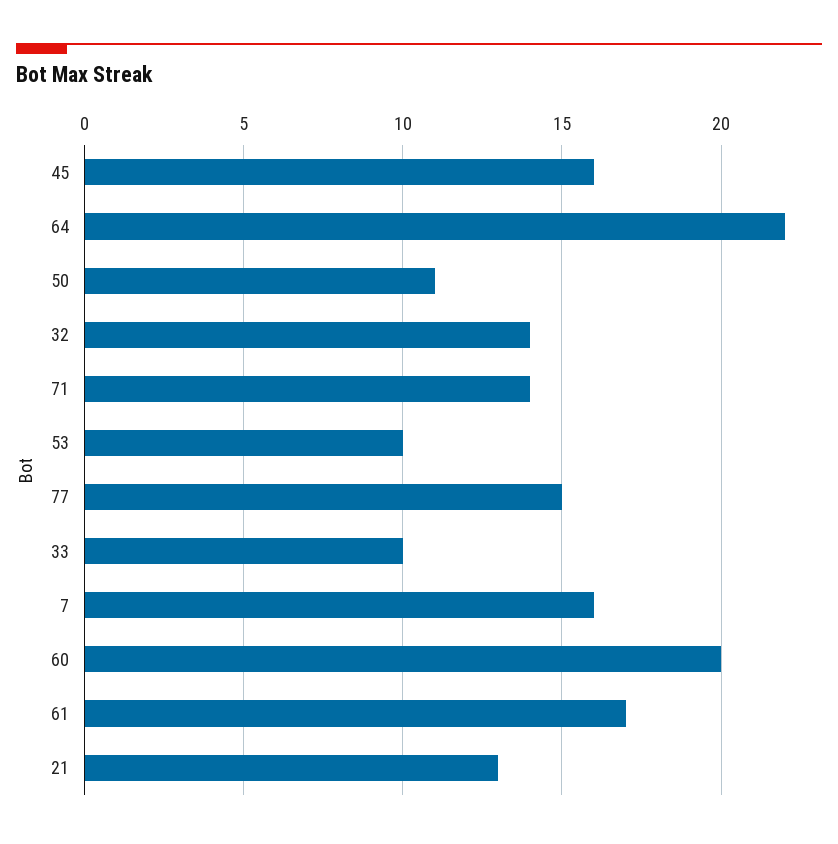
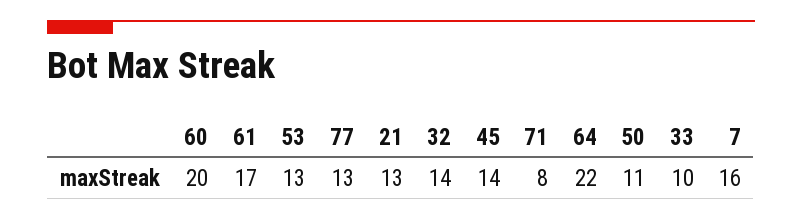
  {
-   "45": 16,
+   "45": 14,
    "64": 22,
    "50": 11,
    "32": 14,
-   "71": 14,
+   "71": 8,
-   "53": 10,
+   "53": 13,
-   "77": 15,
+   "77": 13,
    "33": 10,
    "7": 16,
    "60": 20,
    "61": 17,
    "21": 13
  }

